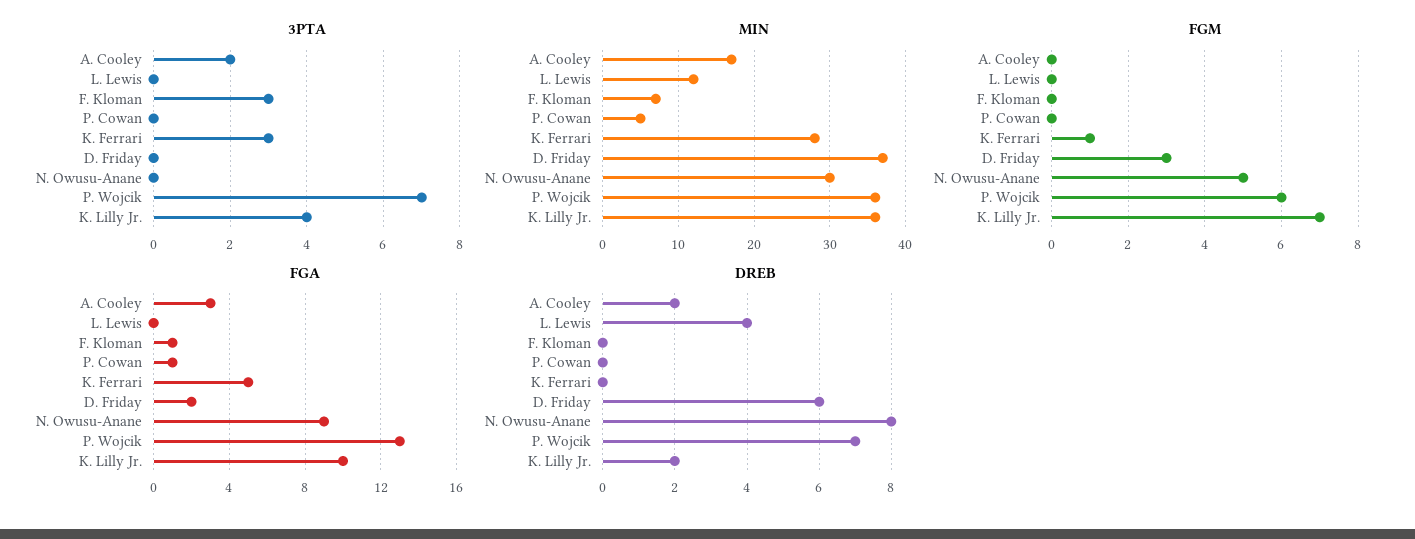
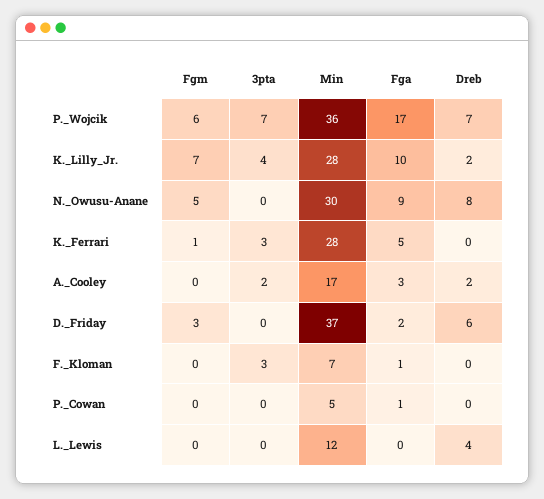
  {
    "3PTA": {
      "A. Cooley": 2,
      "L. Lewis": 0,
      "F. Kloman": 3,
      "P. Cowan": 0,
      "K. Ferrari": 3,
      "D. Friday": 0,
      "N. Owusu-Anane": 0,
      "P. Wojcik": 7,
      "K. Lilly Jr.": 4
    },
    "MIN": {
      "A. Cooley": 17,
      "L. Lewis": 12,
      "F. Kloman": 7,
      "P. Cowan": 5,
      "K. Ferrari": 28,
      "D. Friday": 37,
      "N. Owusu-Anane": 30,
      "P. Wojcik": 36,
-     "K. Lilly Jr.": 36
+     "K. Lilly Jr.": 28
    },
    "FGM": {
      "A. Cooley": 0,
      "L. Lewis": 0,
      "F. Kloman": 0,
      "P. Cowan": 0,
      "K. Ferrari": 1,
      "D. Friday": 3,
      "N. Owusu-Anane": 5,
      "P. Wojcik": 6,
      "K. Lilly Jr.": 7
    },
    "FGA": {
      "A. Cooley": 3,
      "L. Lewis": 0,
      "F. Kloman": 1,
      "P. Cowan": 1,
      "K. Ferrari": 5,
      "D. Friday": 2,
      "N. Owusu-Anane": 9,
-     "P. Wojcik": 13,
+     "P. Wojcik": 17,
      "K. Lilly Jr.": 10
    },
    "DREB": {
      "A. Cooley": 2,
      "L. Lewis": 4,
      "F. Kloman": 0,
      "P. Cowan": 0,
      "K. Ferrari": 0,
      "D. Friday": 6,
      "N. Owusu-Anane": 8,
      "P. Wojcik": 7,
      "K. Lilly Jr.": 2
    }
  }

